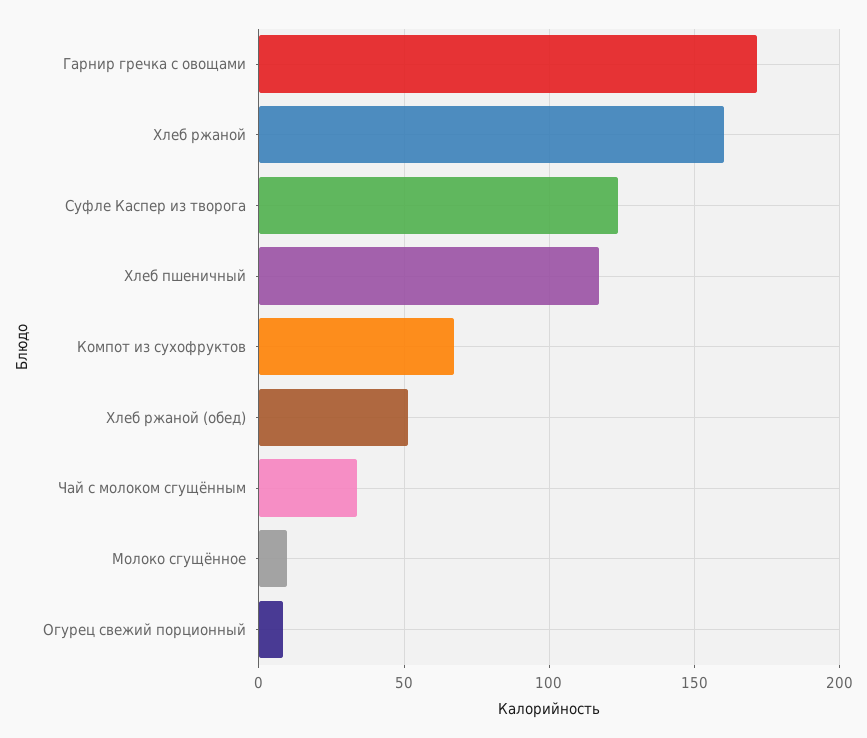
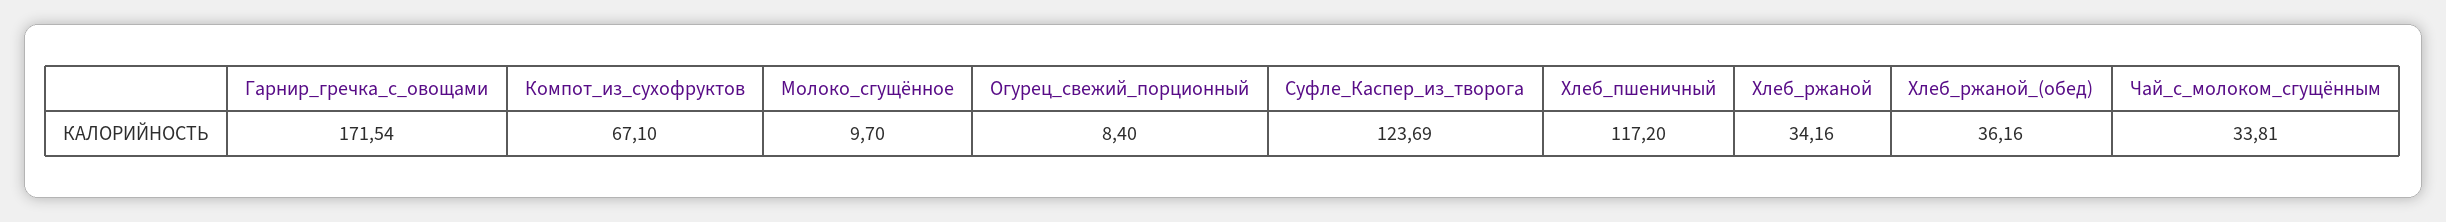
  {
    "Гарнир гречка с овощами": 171.54,
-   "Хлеб ржаной": 160,
+   "Хлеб ржаной": 34.16,
    "Суфле Каспер из творога": 123.69,
    "Хлеб пшеничный": 117.2,
    "Компот из сухофруктов": 67.1,
-   "Хлеб ржаной (обед)": 50,
+   "Хлеб ржаной (обед)": 36.16,
    "Чай с молоком сгущённым": 33.81,
    "Молоко сгущённое": 9.7,
    "Огурец свежий порционный": 8.4
  }

